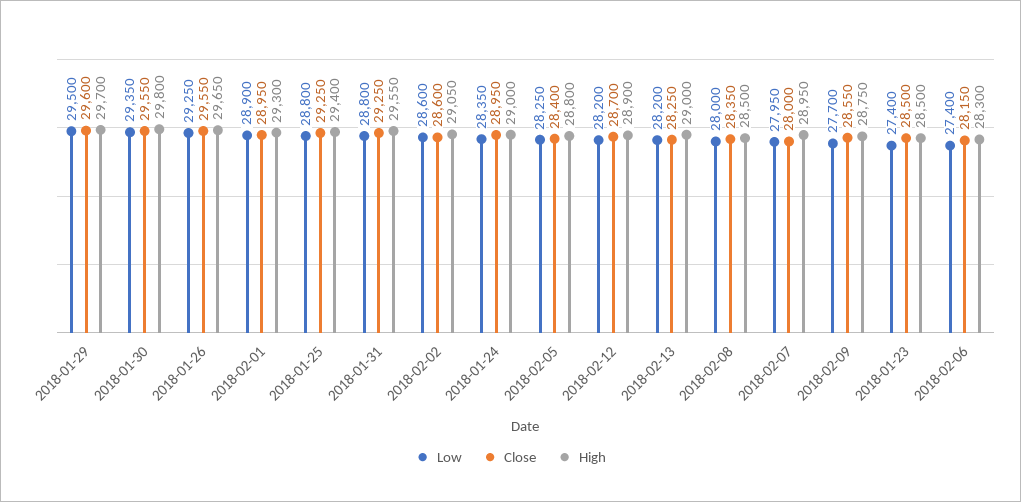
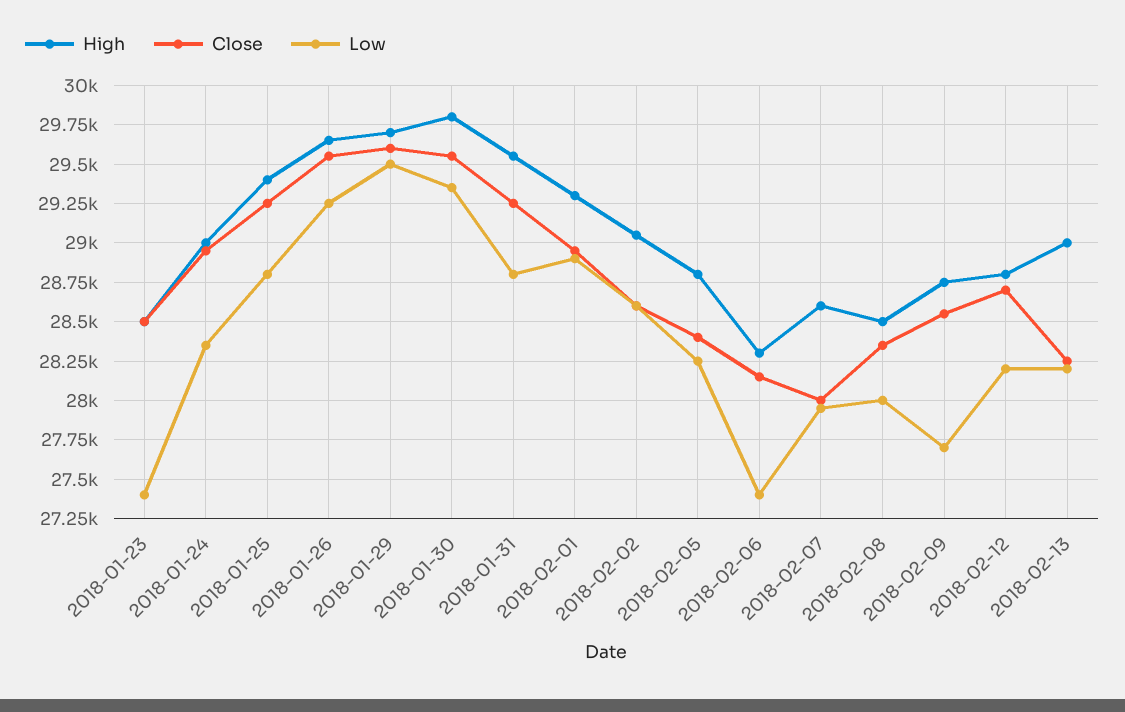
  {
    "Low": {
      "2018-01-29": 29500,
      "2018-01-30": 29350,
      "2018-01-26": 29250,
      "2018-02-01": 28900,
      "2018-01-25": 28800,
      "2018-01-31": 28800,
      "2018-02-02": 28600,
      "2018-01-24": 28350,
      "2018-02-05": 28250,
      "2018-02-12": 28200,
      "2018-02-13": 28200,
      "2018-02-08": 28000,
      "2018-02-07": 27950,
      "2018-02-09": 27700,
      "2018-01-23": 27400,
      "2018-02-06": 27400
    },
    "Close": {
      "2018-01-29": 29600,
      "2018-01-30": 29550,
      "2018-01-26": 29550,
      "2018-02-01": 28950,
      "2018-01-25": 29250,
      "2018-01-31": 29250,
      "2018-02-02": 28600,
      "2018-01-24": 28950,
      "2018-02-05": 28400,
      "2018-02-12": 28700,
      "2018-02-13": 28250,
      "2018-02-08": 28350,
      "2018-02-07": 28000,
      "2018-02-09": 28550,
      "2018-01-23": 28500,
      "2018-02-06": 28150
    },
    "High": {
      "2018-01-29": 29700,
      "2018-01-30": 29800,
      "2018-01-26": 29650,
      "2018-02-01": 29300,
      "2018-01-25": 29400,
      "2018-01-31": 29550,
      "2018-02-02": 29050,
      "2018-01-24": 29000,
      "2018-02-05": 28800,
-     "2018-02-12": 28900,
+     "2018-02-12": 28800,
      "2018-02-13": 29000,
      "2018-02-08": 28500,
-     "2018-02-07": 28950,
+     "2018-02-07": 28600,
      "2018-02-09": 28750,
      "2018-01-23": 28500,
      "2018-02-06": 28300
    }
  }

